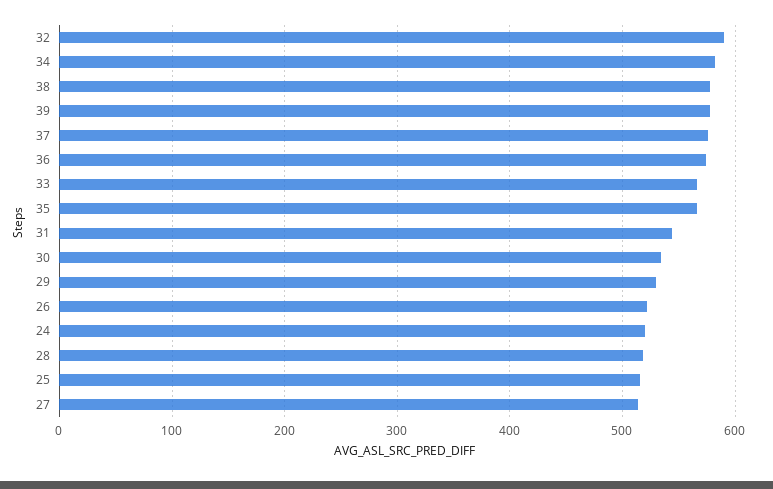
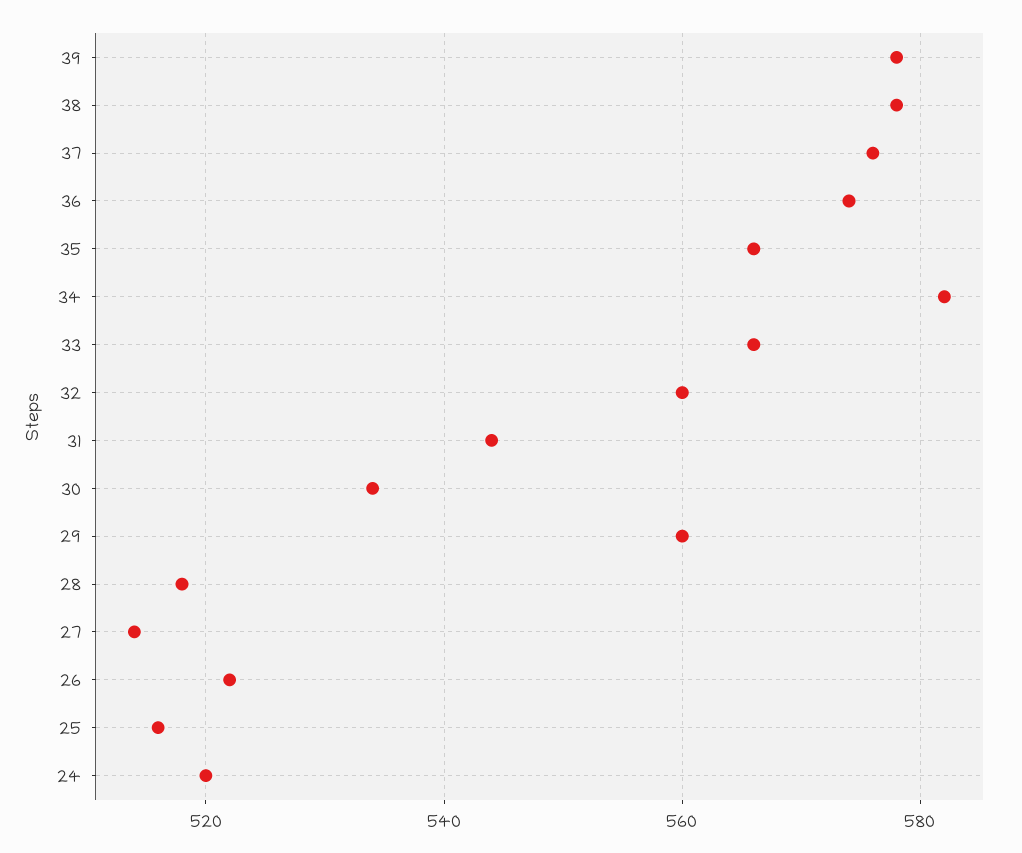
  {
-   "32": 590,
+   "32": 560,
    "34": 580,
    "38": 580,
    "39": 580,
    "37": 575,
    "36": 575,
    "33": 565,
    "35": 565,
    "31": 545,
    "30": 535,
-   "29": 530,
+   "29": 560,
    "26": 520,
    "24": 520,
    "28": 520,
    "25": 515,
    "27": 515
  }

